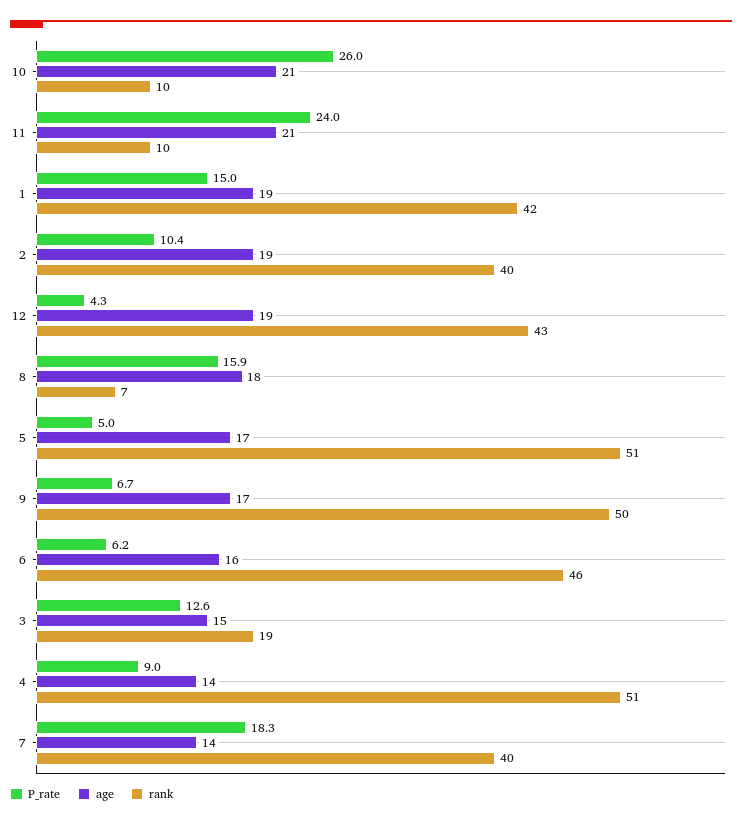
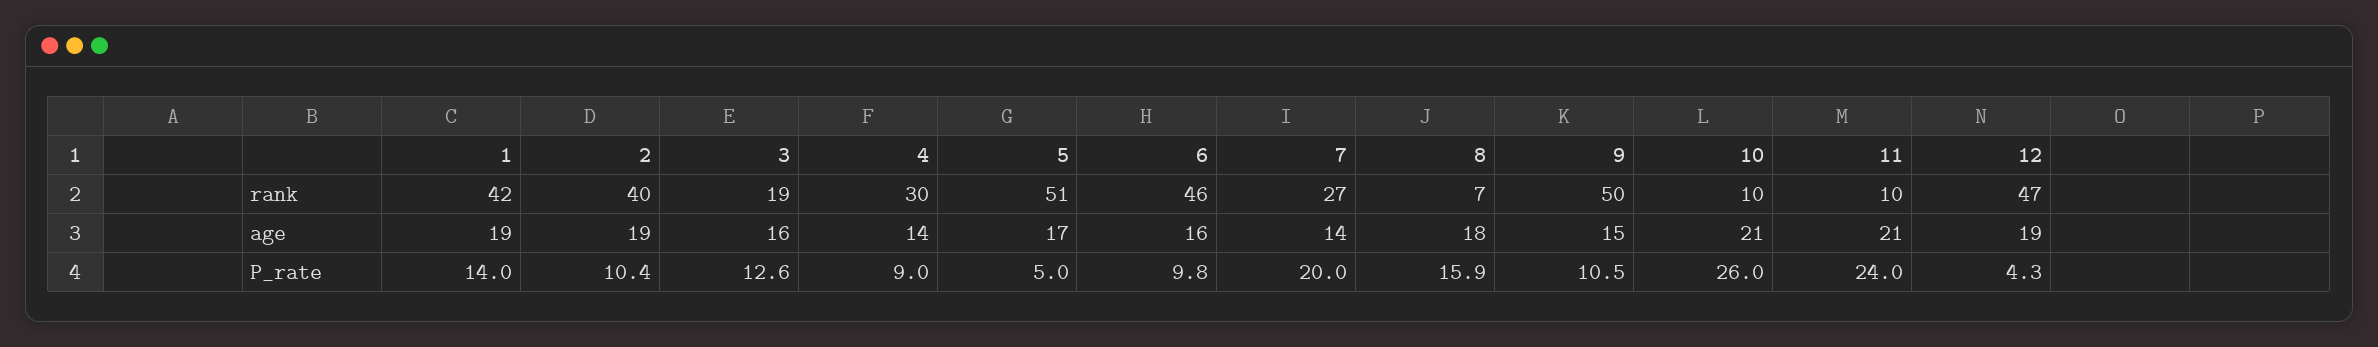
  {
    "P_rate": {
      "10": 26,
      "11": 24,
-     "1": 15,
+     "1": 14,
      "2": 10.4,
      "12": 4.3,
      "8": 15.9,
      "5": 5,
-     "9": 6.7,
+     "9": 10.5,
-     "6": 6.2,
+     "6": 9.8,
      "3": 12.6,
      "4": 9,
-     "7": 18.3
+     "7": 20
    },
    "age": {
      "10": 21,
      "11": 21,
      "1": 19,
      "2": 19,
      "12": 19,
      "8": 18,
      "5": 17,
-     "9": 17,
+     "9": 15,
      "6": 16,
-     "3": 15,
+     "3": 16,
      "4": 14,
      "7": 14
    },
    "rank": {
      "10": 10,
      "11": 10,
      "1": 42,
      "2": 40,
-     "12": 43,
+     "12": 47,
      "8": 7,
      "5": 51,
      "9": 50,
      "6": 46,
      "3": 19,
-     "4": 51,
+     "4": 30,
-     "7": 40
+     "7": 27
    }
  }

